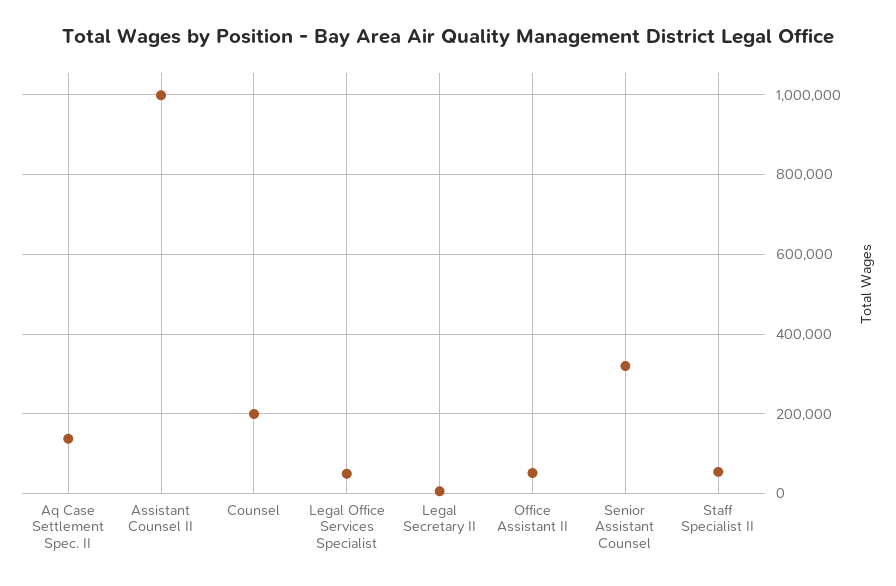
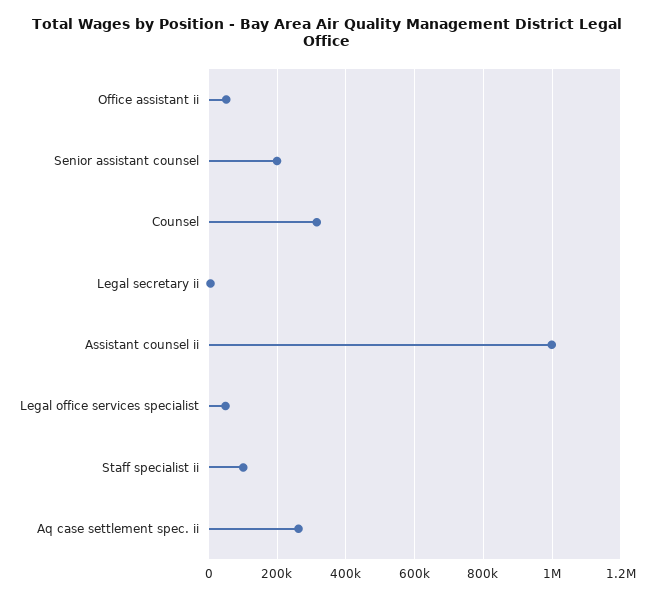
  {
-   "Aq Case Settlement Spec. II": 140000,
+   "Aq Case Settlement Spec. II": 260000,
    "Assistant Counsel II": 1000000,
-   "Counsel": 200000,
+   "Counsel": 320000,
    "Legal Office Services Specialist": 40000,
    "Legal Secretary II": 0,
    "Office Assistant II": 60000,
-   "Senior Assistant Counsel": 320000,
+   "Senior Assistant Counsel": 200000,
-   "Staff Specialist II": 60000
+   "Staff Specialist II": 100000
  }

